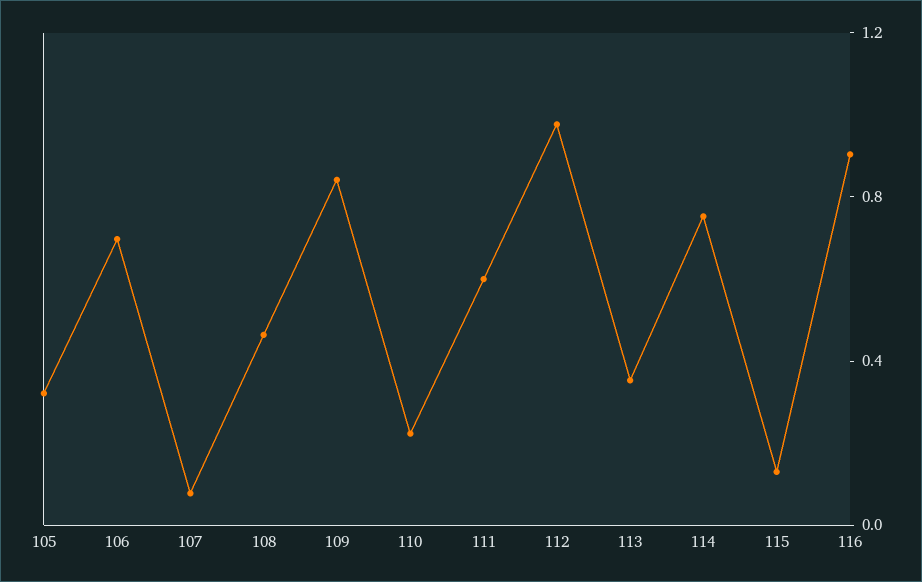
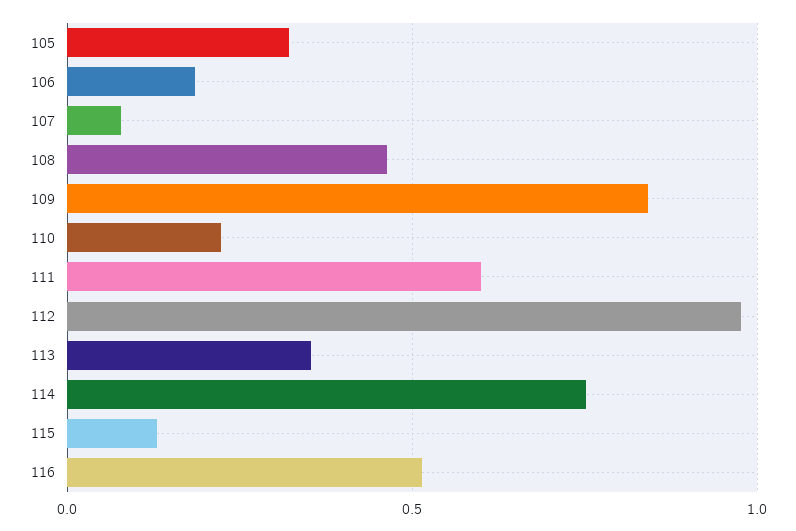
  {
    "105": 0.3,
-   "106": 0.7,
+   "106": 0.2,
    "107": 0.1,
    "108": 0.45,
    "109": 0.85,
    "110": 0.2,
    "111": 0.6,
    "112": 1,
    "113": 0.35,
    "114": 0.75,
    "115": 0.15,
-   "116": 0.9
+   "116": 0.5
  }

